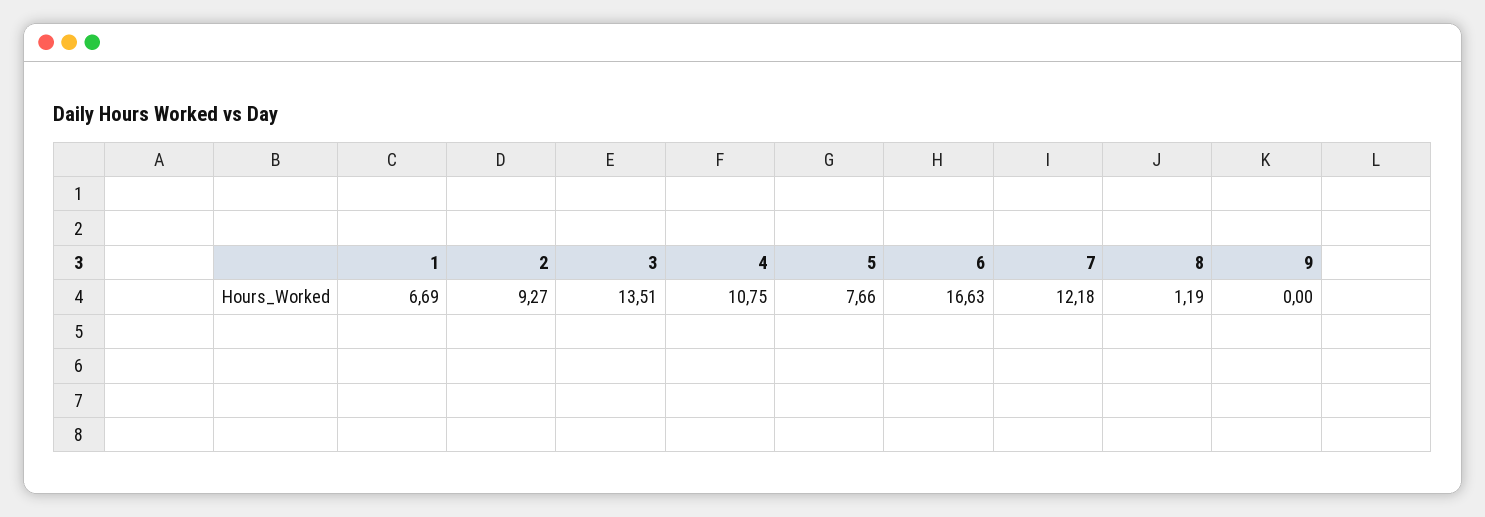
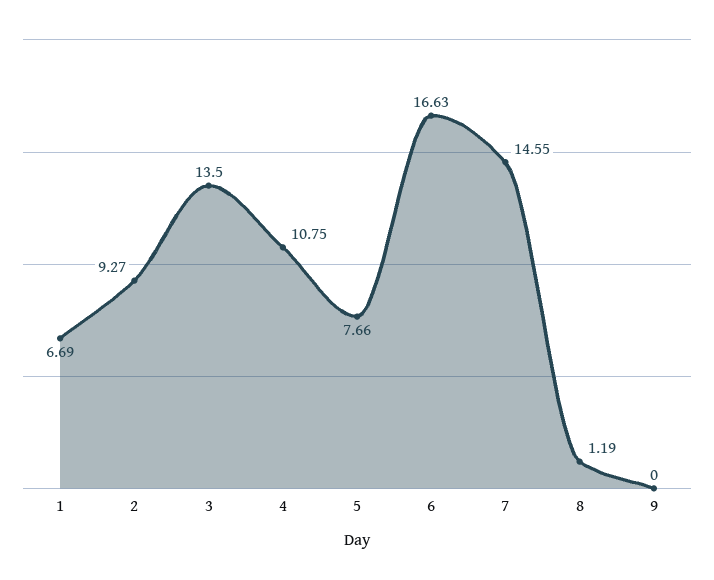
  {
    "1": 6.69,
    "2": 9.27,
-   "3": 13.51,
+   "3": 13.5,
    "4": 10.75,
    "5": 7.66,
    "6": 16.63,
-   "7": 12.18,
+   "7": 14.55,
    "8": 1.19,
    "9": 0
  }

